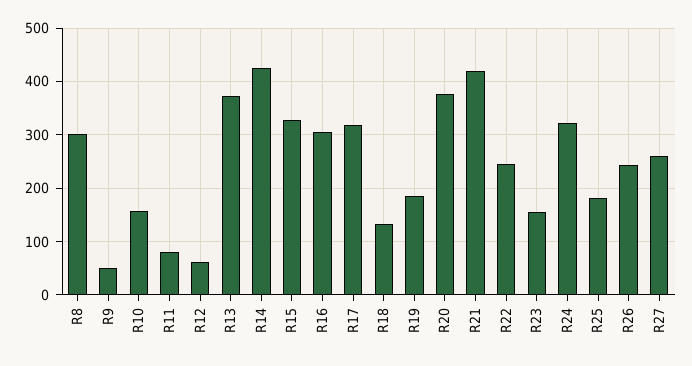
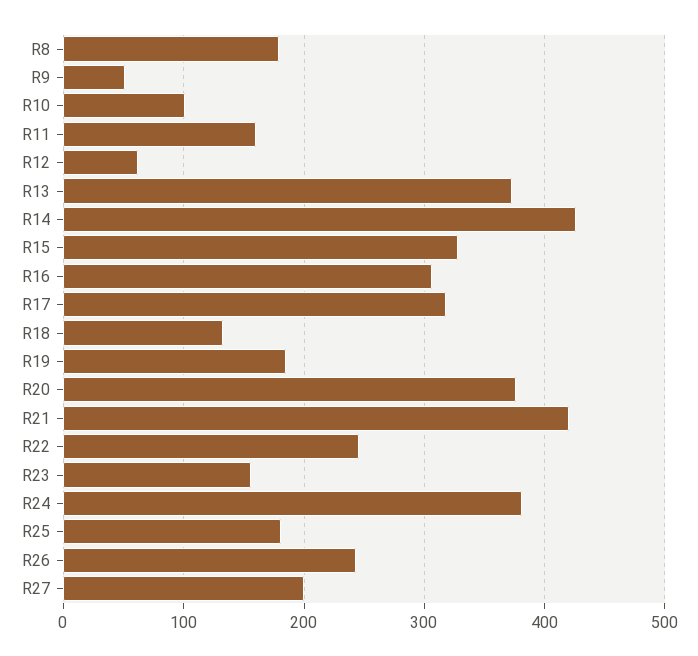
  {
-   "R8": 300,
+   "R8": 180,
    "R9": 50,
-   "R10": 160,
+   "R10": 100,
-   "R11": 80,
+   "R11": 160,
    "R12": 60,
    "R13": 370,
    "R14": 430,
    "R15": 330,
    "R16": 310,
    "R17": 320,
    "R18": 130,
    "R19": 190,
    "R20": 380,
    "R21": 420,
    "R22": 250,
    "R23": 160,
-   "R24": 320,
+   "R24": 380,
    "R25": 180,
    "R26": 240,
-   "R27": 260
+   "R27": 200
  }

